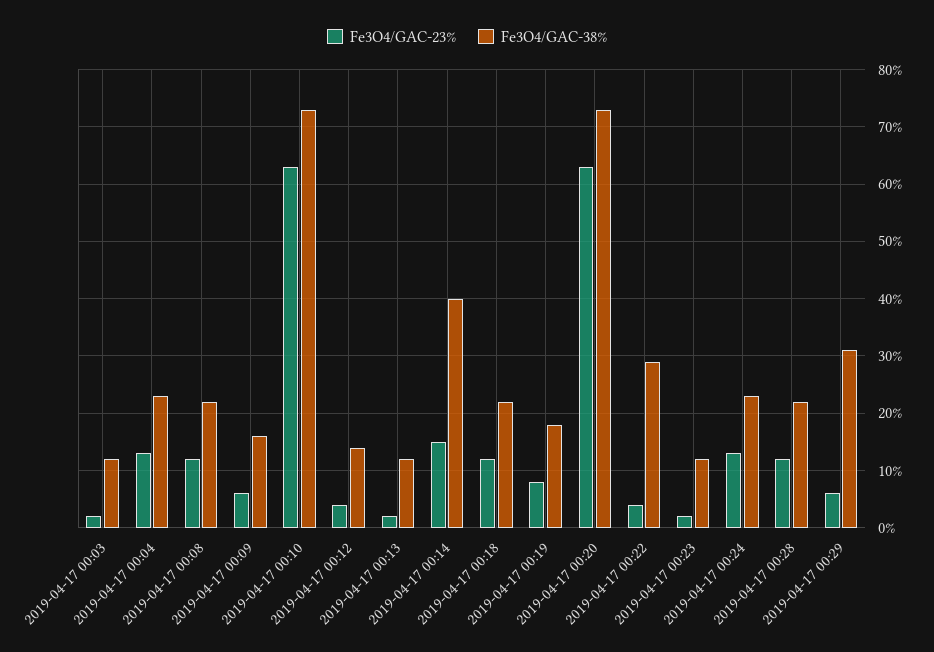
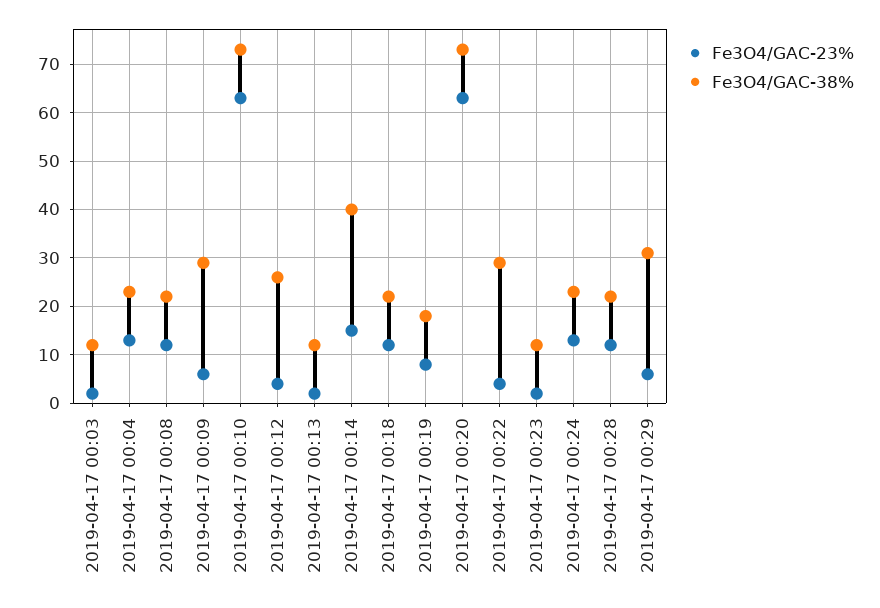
  {
    "Fe3O4/GAC-23%": {
      "2019-04-17 00:03": 0,
      "2019-04-17 00:04": 15,
      "2019-04-17 00:08": 10,
      "2019-04-17 00:09": 5,
      "2019-04-17 00:10": 65,
      "2019-04-17 00:12": 5,
      "2019-04-17 00:13": 0,
      "2019-04-17 00:14": 15,
      "2019-04-17 00:18": 10,
      "2019-04-17 00:19": 10,
      "2019-04-17 00:20": 65,
      "2019-04-17 00:22": 5,
      "2019-04-17 00:23": 0,
      "2019-04-17 00:24": 15,
      "2019-04-17 00:28": 10,
      "2019-04-17 00:29": 5
    },
    "Fe3O4/GAC-38%": {
      "2019-04-17 00:03": 10,
      "2019-04-17 00:04": 25,
      "2019-04-17 00:08": 20,
-     "2019-04-17 00:09": 15,
+     "2019-04-17 00:09": 30,
      "2019-04-17 00:10": 75,
-     "2019-04-17 00:12": 15,
+     "2019-04-17 00:12": 25,
      "2019-04-17 00:13": 10,
      "2019-04-17 00:14": 40,
      "2019-04-17 00:18": 20,
      "2019-04-17 00:19": 20,
      "2019-04-17 00:20": 75,
      "2019-04-17 00:22": 30,
      "2019-04-17 00:23": 10,
      "2019-04-17 00:24": 25,
      "2019-04-17 00:28": 20,
      "2019-04-17 00:29": 30
    }
  }

